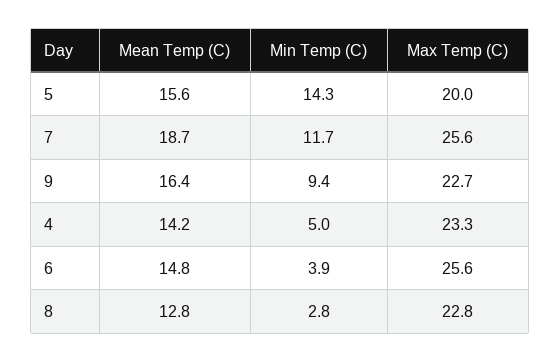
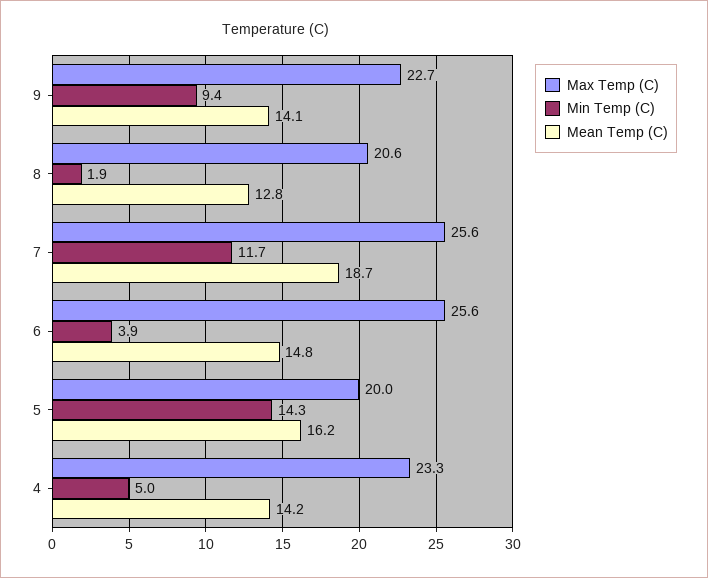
  {
    "Mean Temp (C)": {
-     "5": 15.6,
+     "5": 16.2,
      "7": 18.7,
-     "9": 16.4,
+     "9": 14.1,
      "4": 14.2,
      "6": 14.8,
      "8": 12.8
    },
    "Min Temp (C)": {
      "5": 14.3,
      "7": 11.7,
      "9": 9.4,
      "4": 5,
      "6": 3.9,
-     "8": 2.8
+     "8": 1.9
    },
    "Max Temp (C)": {
      "5": 20,
      "7": 25.6,
      "9": 22.7,
      "4": 23.3,
      "6": 25.6,
-     "8": 22.8
+     "8": 20.6
    }
  }

